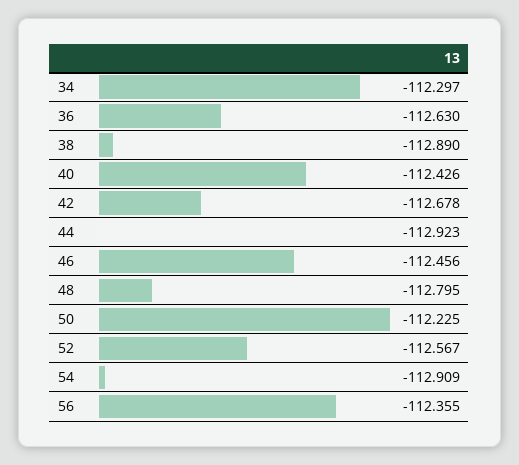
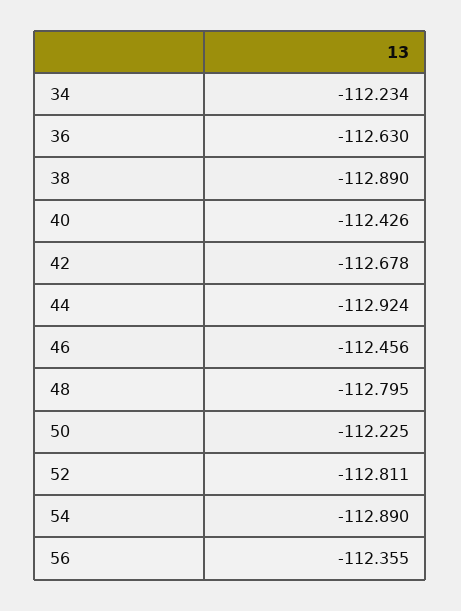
  {
-   "34": -112.297,
+   "34": -112.234,
    "36": -112.63,
    "38": -112.89,
    "40": -112.426,
    "42": -112.678,
-   "44": -112.923,
+   "44": -112.924,
    "46": -112.456,
    "48": -112.795,
    "50": -112.225,
-   "52": -112.567,
+   "52": -112.811,
-   "54": -112.909,
+   "54": -112.89,
    "56": -112.355
  }

